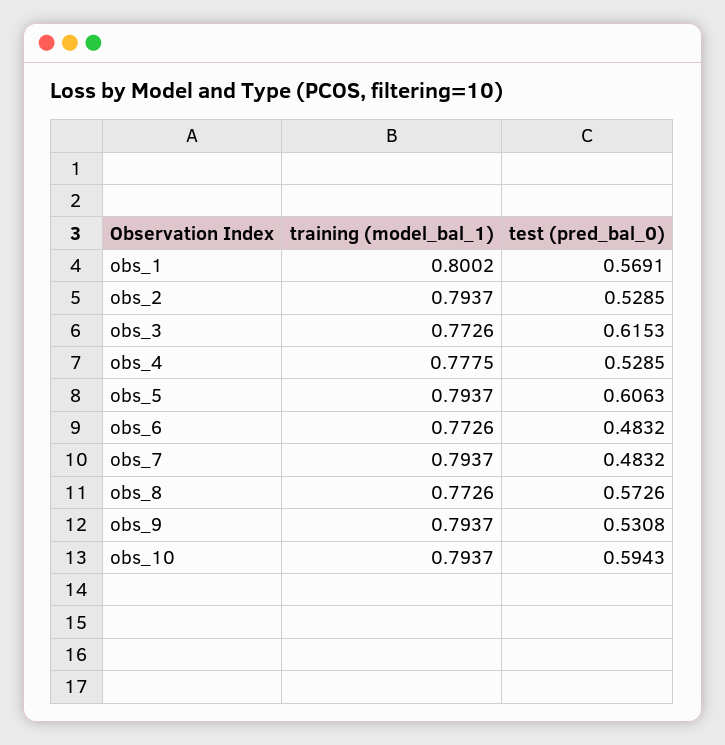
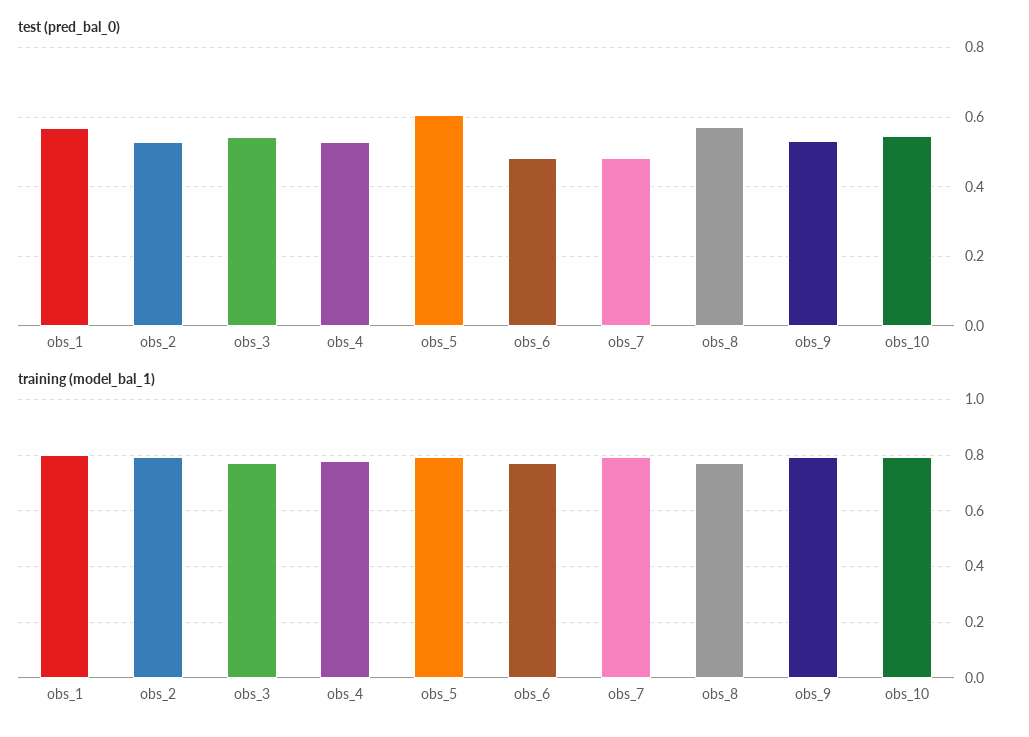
  {
    "training (model_bal_1)": {
      "obs_1": 0.8002,
      "obs_2": 0.7937,
      "obs_3": 0.7726,
      "obs_4": 0.7775,
      "obs_5": 0.7937,
      "obs_6": 0.7726,
      "obs_7": 0.7937,
      "obs_8": 0.7726,
      "obs_9": 0.7937,
      "obs_10": 0.7937
    },
    "test (pred_bal_0)": {
      "obs_1": 0.5691,
      "obs_2": 0.5285,
-     "obs_3": 0.6153,
+     "obs_3": 0.54,
      "obs_4": 0.5285,
      "obs_5": 0.6063,
      "obs_6": 0.4832,
      "obs_7": 0.4832,
      "obs_8": 0.5726,
      "obs_9": 0.5308,
-     "obs_10": 0.5943
+     "obs_10": 0.54
    }
  }

